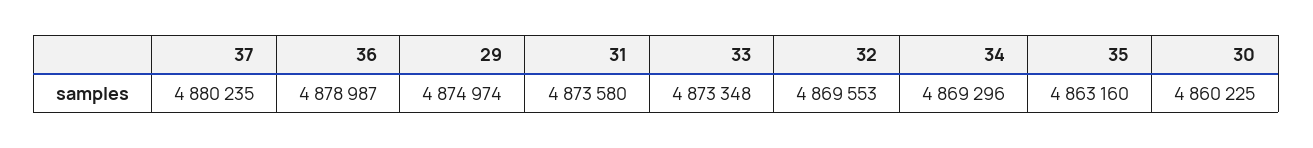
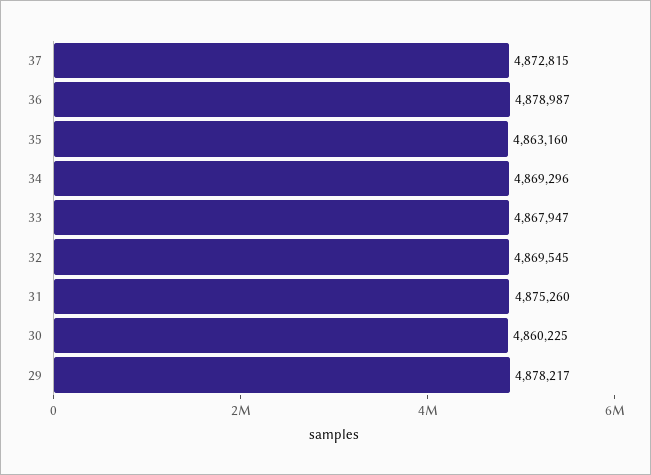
  {
-   "37": 4880235,
+   "37": 4872815,
    "36": 4878987,
-   "29": 4874974,
+   "29": 4878217,
-   "31": 4873580,
+   "31": 4875260,
-   "33": 4873348,
+   "33": 4867947,
-   "32": 4869553,
+   "32": 4869545,
    "34": 4869296,
    "35": 4863160,
    "30": 4860225
  }

